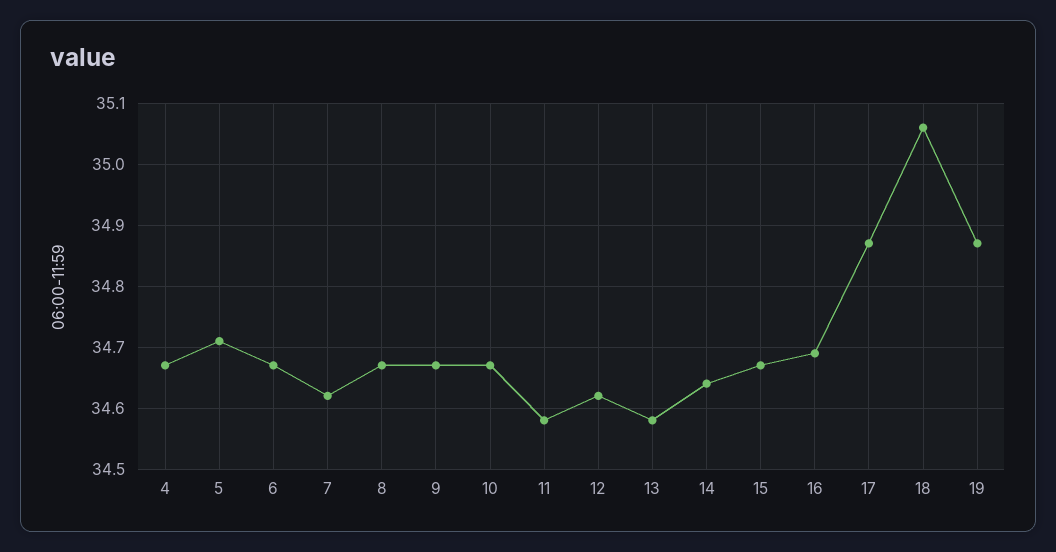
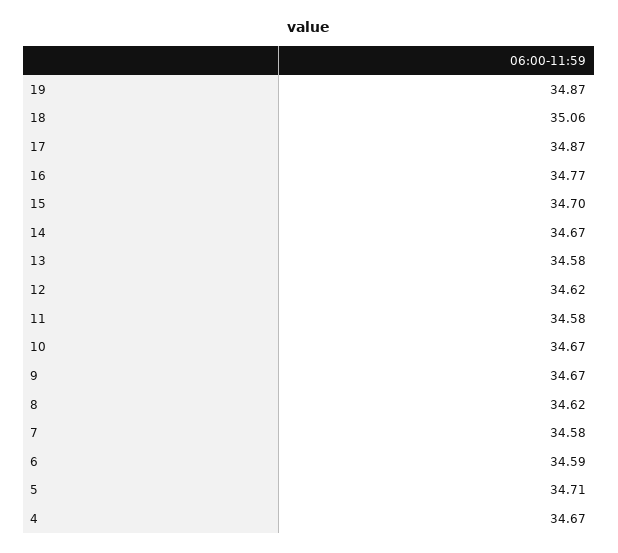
  {
    "4": 34.67,
    "5": 34.71,
-   "6": 34.67,
+   "6": 34.59,
-   "7": 34.62,
+   "7": 34.58,
-   "8": 34.67,
+   "8": 34.62,
    "9": 34.67,
    "10": 34.67,
    "11": 34.58,
    "12": 34.62,
    "13": 34.58,
-   "14": 34.64,
+   "14": 34.67,
-   "15": 34.67,
+   "15": 34.7,
-   "16": 34.69,
+   "16": 34.77,
    "17": 34.87,
    "18": 35.06,
    "19": 34.87
  }

